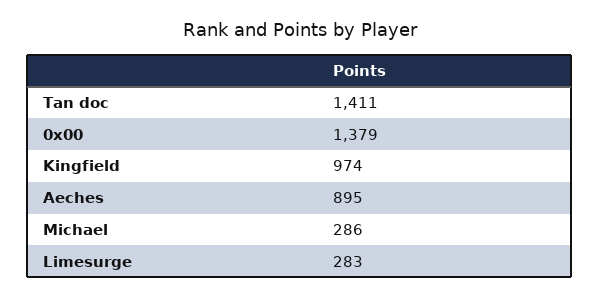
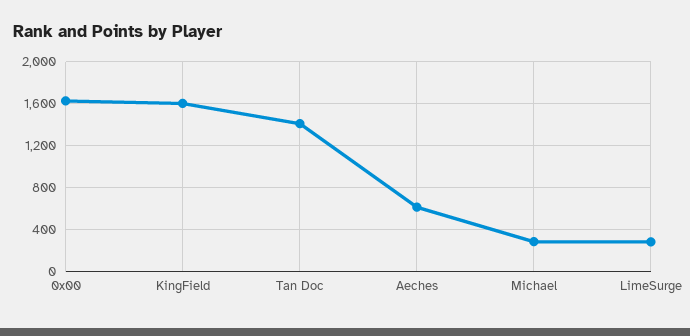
  {
    "Tan doc": 1411,
-   "0x00": 1379,
+   "0x00": 1600,
-   "Kingfield": 974,
+   "Kingfield": 1600,
-   "Aeches": 895,
+   "Aeches": 600,
    "Michael": 286,
    "Limesurge": 283
  }

